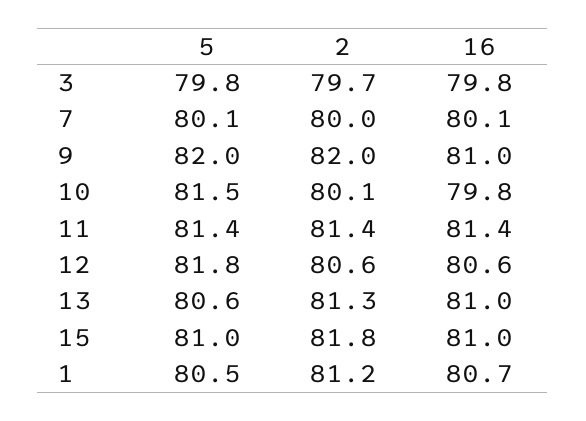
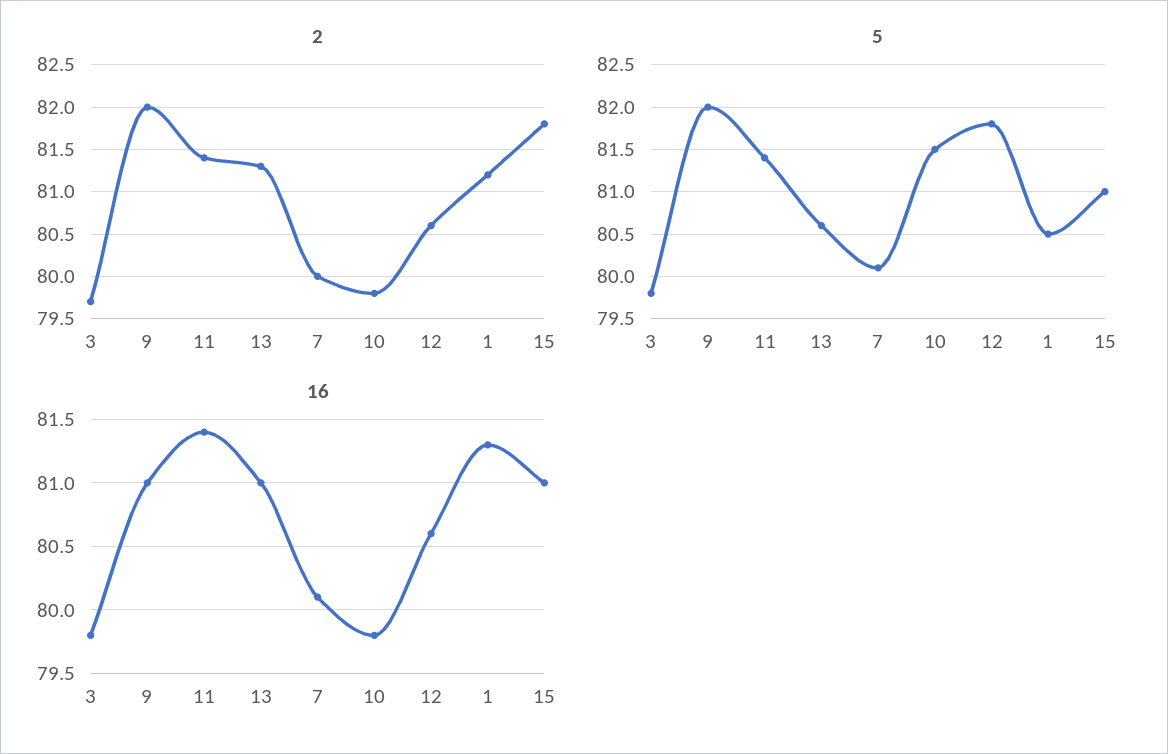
  {
    "5": {
      "3": 79.8,
      "7": 80.1,
      "9": 82,
      "10": 81.5,
      "11": 81.4,
      "12": 81.8,
      "13": 80.6,
      "15": 81,
      "1": 80.5
    },
    "2": {
      "3": 79.7,
      "7": 80,
      "9": 82,
-     "10": 80.1,
+     "10": 79.8,
      "11": 81.4,
      "12": 80.6,
      "13": 81.3,
      "15": 81.8,
      "1": 81.2
    },
    "16": {
      "3": 79.8,
      "7": 80.1,
      "9": 81,
      "10": 79.8,
      "11": 81.4,
      "12": 80.6,
      "13": 81,
      "15": 81,
-     "1": 80.7
+     "1": 81.3
    }
  }

